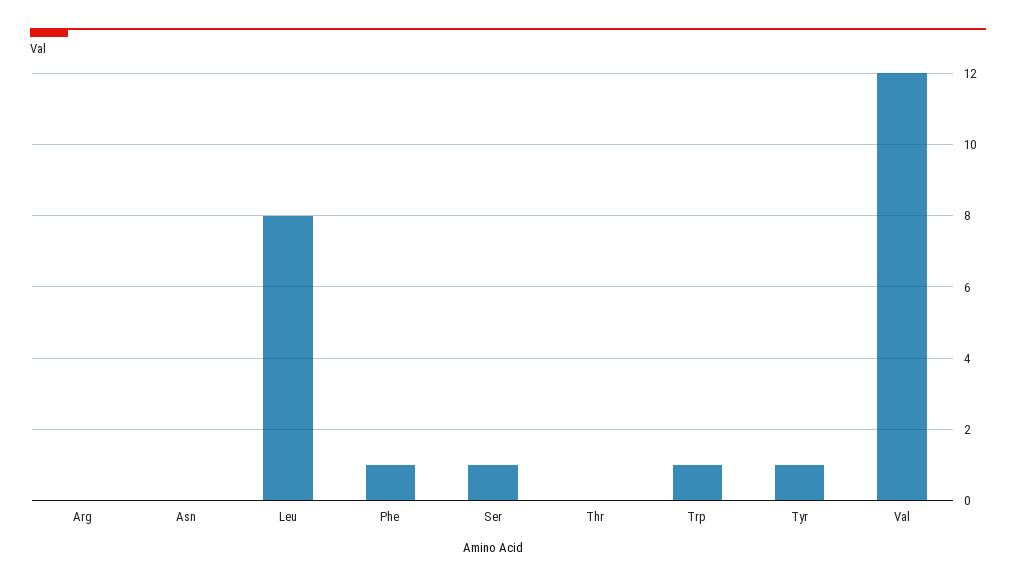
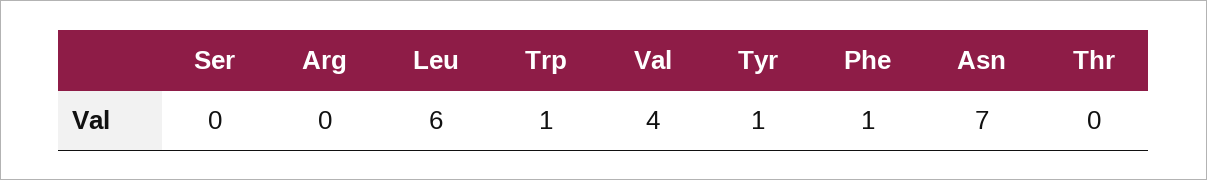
  {
    "Arg": 0,
-   "Asn": 0,
+   "Asn": 7,
-   "Leu": 8,
+   "Leu": 6,
    "Phe": 1,
-   "Ser": 1,
+   "Ser": 0,
    "Thr": 0,
    "Trp": 1,
    "Tyr": 1,
-   "Val": 12
+   "Val": 4
  }

